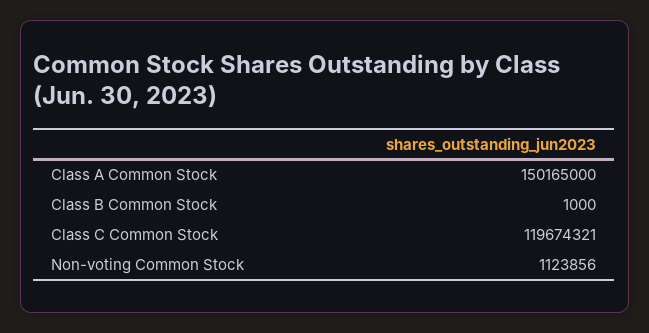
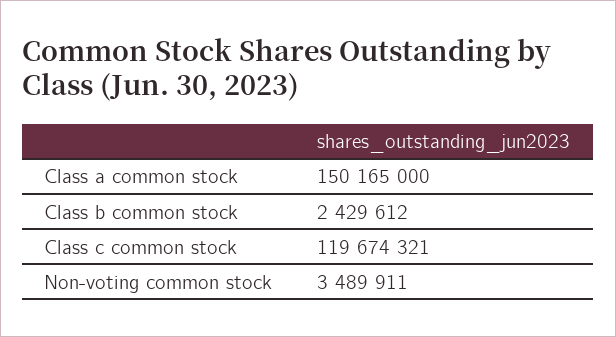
  {
    "Class A Common Stock": 150165000,
-   "Class B Common Stock": 1000,
+   "Class B Common Stock": 2429612,
    "Class C Common Stock": 119674321,
-   "Non-voting Common Stock": 1123856
+   "Non-voting Common Stock": 3489911
  }

